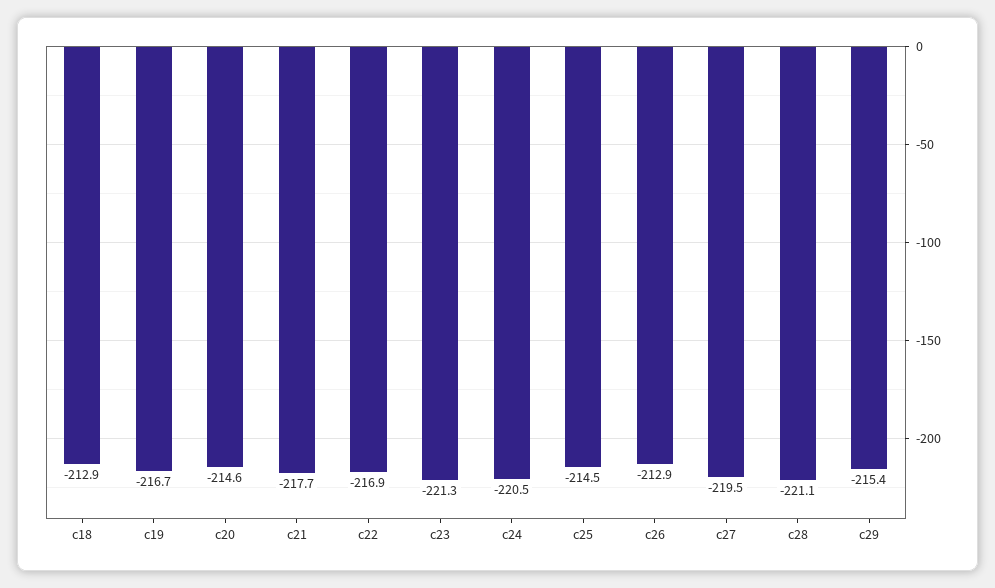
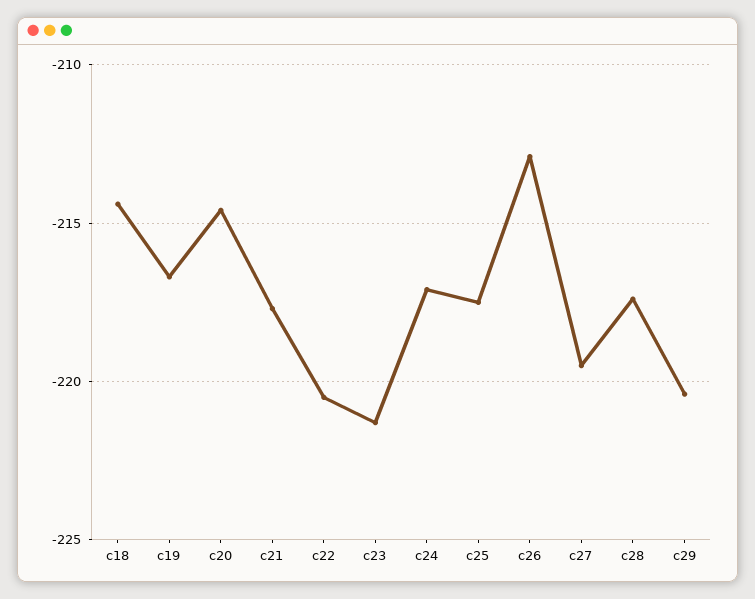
  {
-   "c18": -212.9,
+   "c18": -214.5,
    "c19": -216.7,
    "c20": -214.6,
    "c21": -217.7,
-   "c22": -216.9,
+   "c22": -220.5,
    "c23": -221.3,
-   "c24": -220.5,
+   "c24": -217,
-   "c25": -214.5,
+   "c25": -217.5,
    "c26": -212.9,
    "c27": -219.5,
-   "c28": -221.1,
+   "c28": -217.5,
-   "c29": -215.4
+   "c29": -220.5
  }

